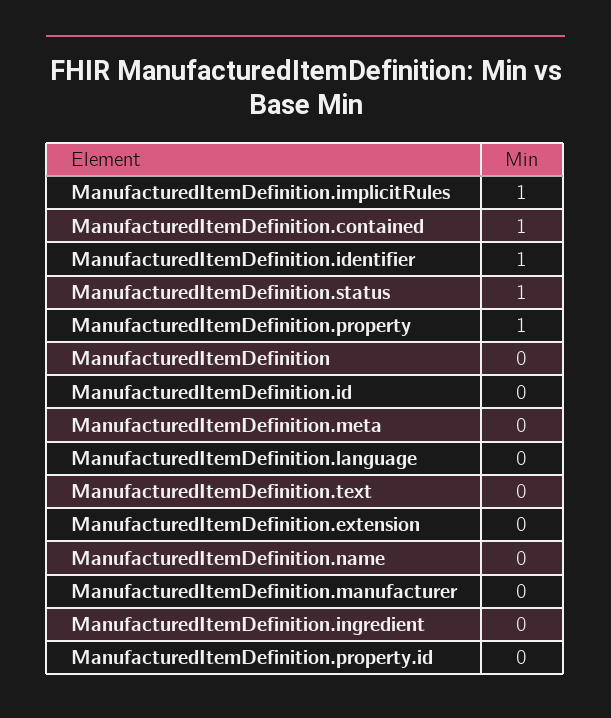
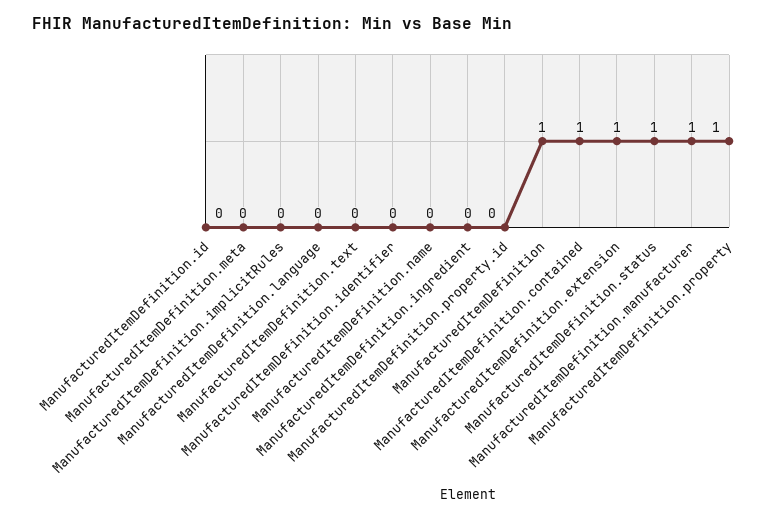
  {
-   "ManufacturedItemDefinition.implicitRules": 1,
+   "ManufacturedItemDefinition.implicitRules": 0,
    "ManufacturedItemDefinition.contained": 1,
-   "ManufacturedItemDefinition.identifier": 1,
+   "ManufacturedItemDefinition.identifier": 0,
    "ManufacturedItemDefinition.status": 1,
    "ManufacturedItemDefinition.property": 1,
-   "ManufacturedItemDefinition": 0,
+   "ManufacturedItemDefinition": 1,
    "ManufacturedItemDefinition.id": 0,
    "ManufacturedItemDefinition.meta": 0,
    "ManufacturedItemDefinition.language": 0,
    "ManufacturedItemDefinition.text": 0,
-   "ManufacturedItemDefinition.extension": 0,
+   "ManufacturedItemDefinition.extension": 1,
    "ManufacturedItemDefinition.name": 0,
-   "ManufacturedItemDefinition.manufacturer": 0,
+   "ManufacturedItemDefinition.manufacturer": 1,
    "ManufacturedItemDefinition.ingredient": 0,
    "ManufacturedItemDefinition.property.id": 0
  }

